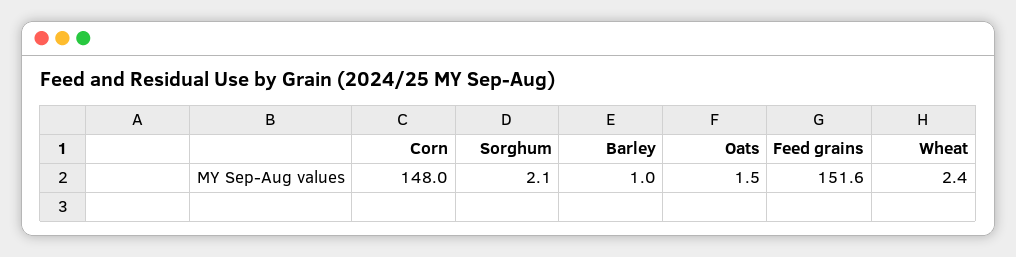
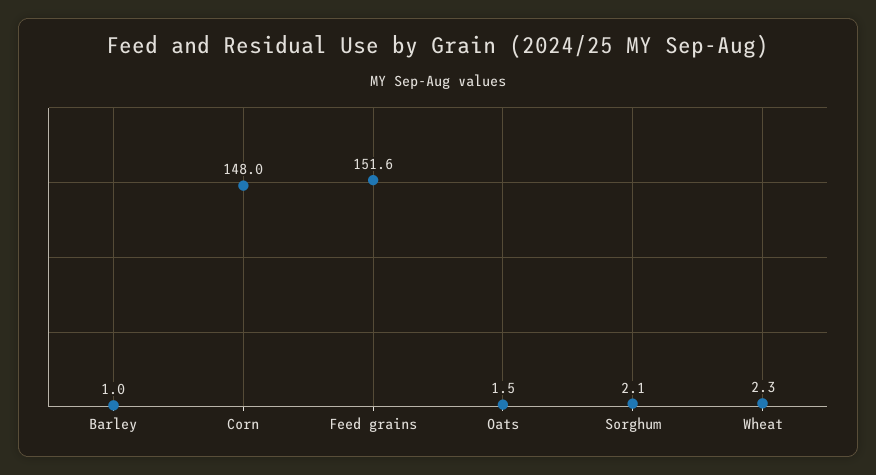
  {
    "Corn": 148,
    "Sorghum": 2.1,
    "Barley": 1,
    "Oats": 1.5,
    "Feed grains": 151.6,
-   "Wheat": 2.4
+   "Wheat": 2.3
  }

